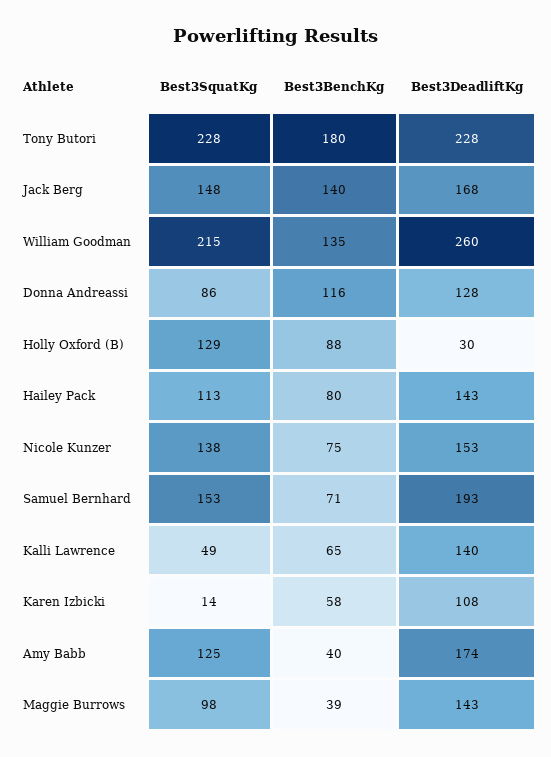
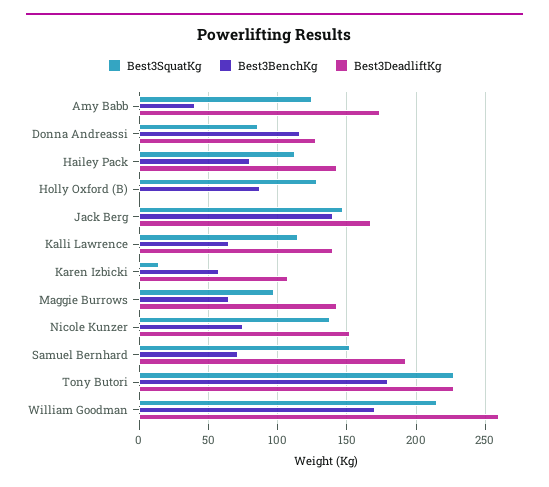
  {
    "Best3SquatKg": {
      "Tony Butori": 228,
      "Jack Berg": 148,
      "William Goodman": 215,
      "Donna Andreassi": 86,
      "Holly Oxford (B)": 129,
      "Hailey Pack": 113,
      "Nicole Kunzer": 138,
      "Samuel Bernhard": 153,
-     "Kalli Lawrence": 49,
+     "Kalli Lawrence": 115,
      "Karen Izbicki": 14,
      "Amy Babb": 125,
      "Maggie Burrows": 98
    },
    "Best3BenchKg": {
      "Tony Butori": 180,
      "Jack Berg": 140,
-     "William Goodman": 135,
+     "William Goodman": 170,
      "Donna Andreassi": 116,
      "Holly Oxford (B)": 88,
      "Hailey Pack": 80,
      "Nicole Kunzer": 75,
      "Samuel Bernhard": 71,
      "Kalli Lawrence": 65,
      "Karen Izbicki": 58,
      "Amy Babb": 40,
-     "Maggie Burrows": 39
+     "Maggie Burrows": 65
    },
    "Best3DeadliftKg": {
      "Tony Butori": 228,
      "Jack Berg": 168,
      "William Goodman": 260,
      "Donna Andreassi": 128,
-     "Holly Oxford (B)": 30,
+     "Holly Oxford (B)": 0,
      "Hailey Pack": 143,
      "Nicole Kunzer": 153,
      "Samuel Bernhard": 193,
      "Kalli Lawrence": 140,
      "Karen Izbicki": 108,
      "Amy Babb": 174,
      "Maggie Burrows": 143
    }
  }

